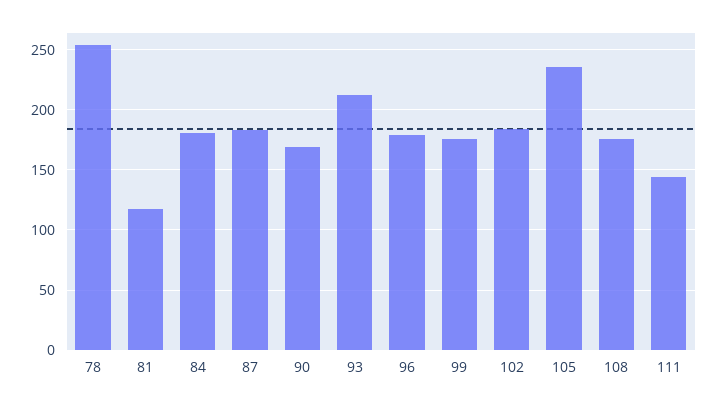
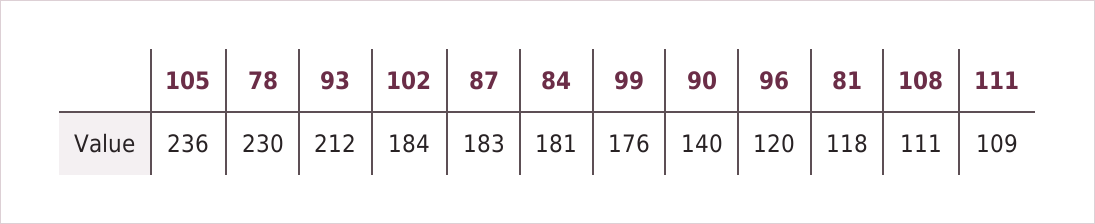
  {
-   "78": 255,
+   "78": 230,
    "81": 118,
    "84": 181,
    "87": 183,
-   "90": 170,
+   "90": 140,
    "93": 212,
-   "96": 180,
+   "96": 120,
    "99": 176,
    "102": 184,
    "105": 236,
-   "108": 175,
+   "108": 111,
-   "111": 145
+   "111": 109
  }

